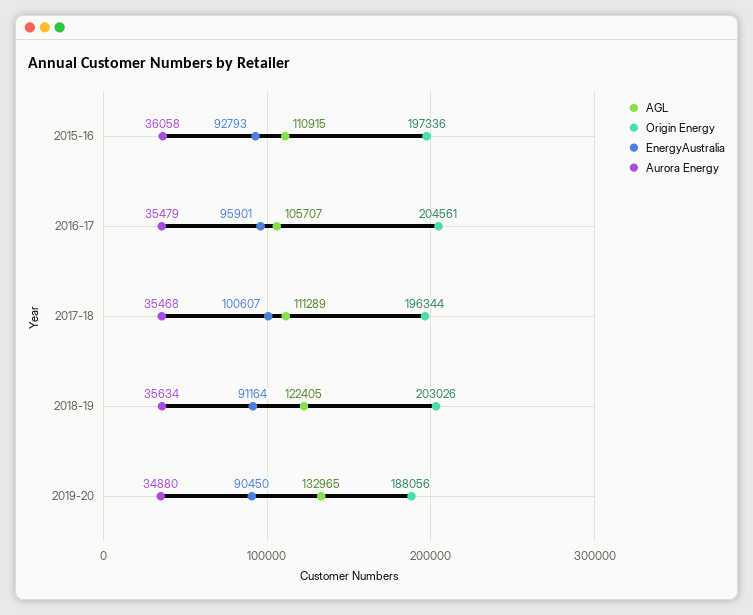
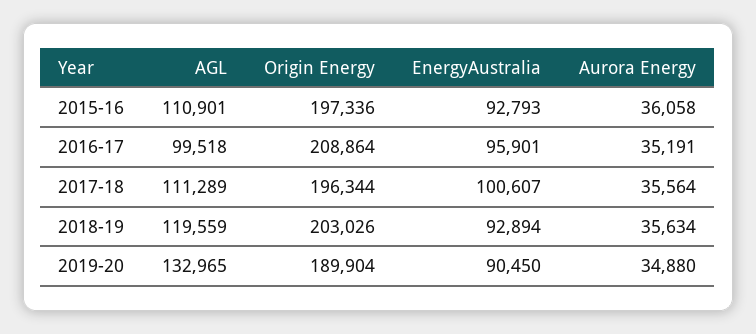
  {
    "AGL": {
-     "2015-16": 110915,
+     "2015-16": 110901,
-     "2016-17": 105707,
+     "2016-17": 99518,
      "2017-18": 111289,
-     "2018-19": 122405,
+     "2018-19": 119559,
      "2019-20": 132965
    },
    "Origin Energy": {
      "2015-16": 197336,
-     "2016-17": 204561,
+     "2016-17": 208864,
      "2017-18": 196344,
      "2018-19": 203026,
-     "2019-20": 188056
+     "2019-20": 189904
    },
    "EnergyAustralia": {
      "2015-16": 92793,
      "2016-17": 95901,
      "2017-18": 100607,
-     "2018-19": 91164,
+     "2018-19": 92894,
      "2019-20": 90450
    },
    "Aurora Energy": {
      "2015-16": 36058,
-     "2016-17": 35479,
+     "2016-17": 35191,
-     "2017-18": 35468,
+     "2017-18": 35564,
      "2018-19": 35634,
      "2019-20": 34880
    }
  }

